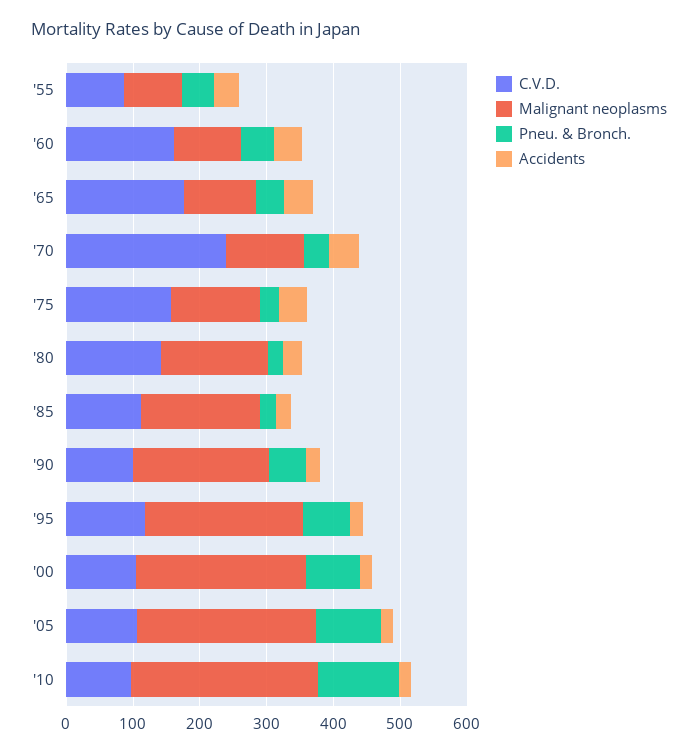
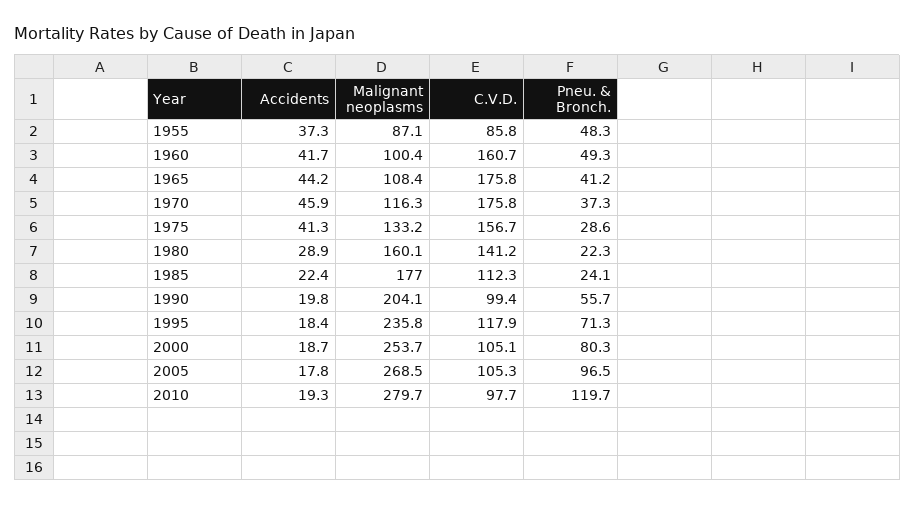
  {
    "C.V.D.": {
      "'55": 85.8,
      "'60": 160.7,
      "'65": 175.8,
-     "'70": 240,
+     "'70": 175.8,
      "'75": 156.7,
      "'80": 141.2,
      "'85": 112.3,
      "'90": 99.4,
      "'95": 117.9,
      "'00": 105.1,
      "'05": 105.3,
      "'10": 97.7
    },
    "Malignant neoplasms": {
      "'55": 87.1,
      "'60": 100.4,
      "'65": 108.4,
      "'70": 116.3,
      "'75": 133.2,
      "'80": 160.1,
      "'85": 177,
      "'90": 204.1,
      "'95": 235.8,
      "'00": 253.7,
      "'05": 268.5,
      "'10": 279.7
    },
    "Pneu. & Bronch.": {
      "'55": 48.3,
      "'60": 49.3,
      "'65": 41.2,
      "'70": 37.3,
      "'75": 28.6,
      "'80": 22.3,
      "'85": 24.1,
      "'90": 55.7,
      "'95": 71.3,
      "'00": 80.3,
      "'05": 96.5,
      "'10": 119.7
    },
    "Accidents": {
      "'55": 37.3,
      "'60": 41.7,
      "'65": 44.2,
      "'70": 45.9,
      "'75": 41.3,
      "'80": 28.9,
      "'85": 22.4,
      "'90": 19.8,
      "'95": 18.4,
      "'00": 18.7,
      "'05": 17.8,
      "'10": 19.3
    }
  }

